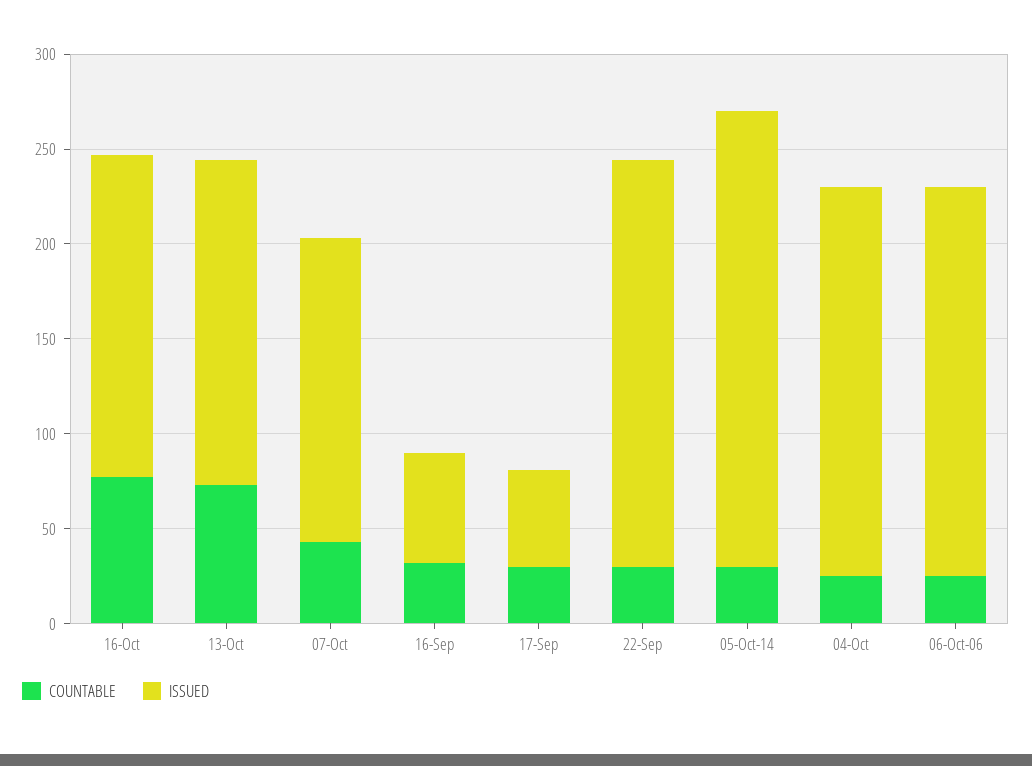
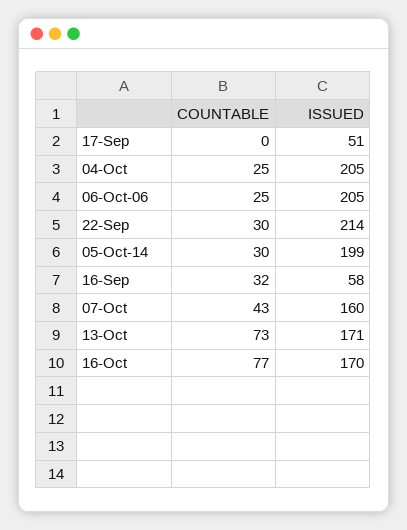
  {
    "COUNTABLE": {
      "16-Oct": 77,
      "13-Oct": 73,
      "07-Oct": 43,
      "16-Sep": 32,
-     "17-Sep": 30,
+     "17-Sep": 0,
      "22-Sep": 30,
      "05-Oct-14": 30,
      "04-Oct": 25,
      "06-Oct-06": 25
    },
    "ISSUED": {
      "16-Oct": 170,
      "13-Oct": 171,
      "07-Oct": 160,
      "16-Sep": 58,
      "17-Sep": 51,
      "22-Sep": 214,
-     "05-Oct-14": 240,
+     "05-Oct-14": 199,
      "04-Oct": 205,
      "06-Oct-06": 205
    }
  }

